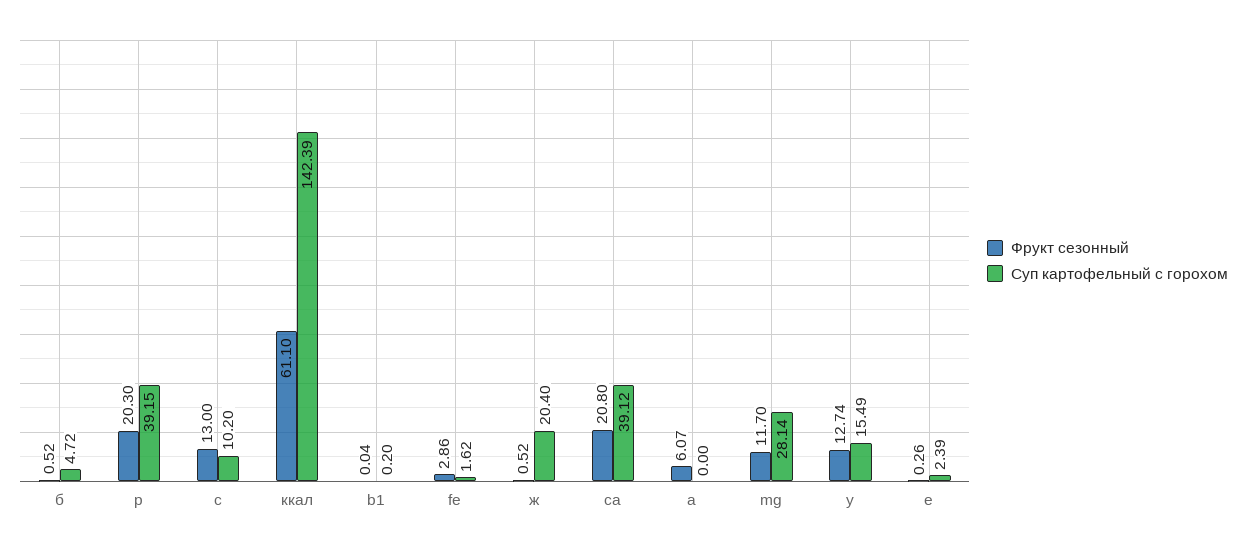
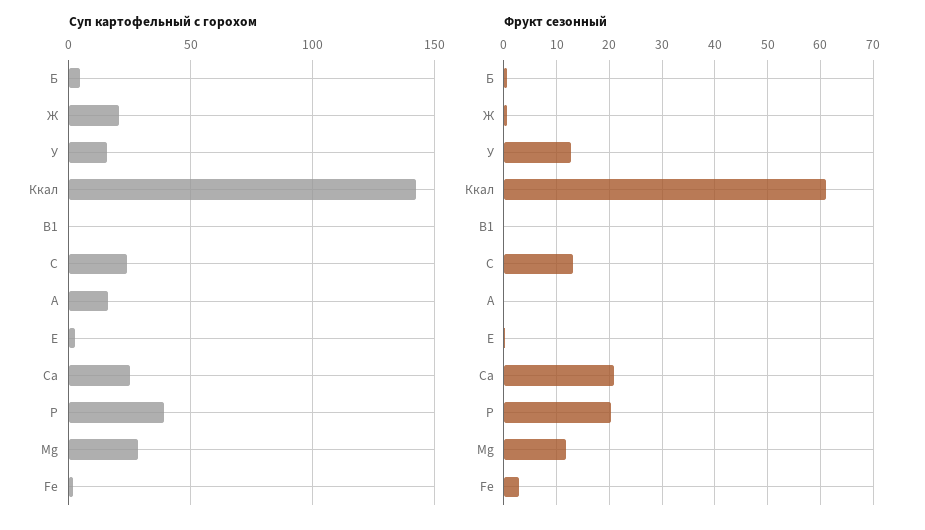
  {
    "Фрукт сезонный": {
      "б": 0.52,
      "p": 20.3,
      "c": 13,
      "ккал": 61.1,
      "b1": 0.04,
      "fe": 2.86,
      "ж": 0.52,
      "ca": 20.8,
-     "a": 6.07,
+     "a": 0,
      "mg": 11.7,
      "у": 12.74,
      "e": 0.26
    },
    "Суп картофельный с горохом": {
      "б": 4.72,
      "p": 39.15,
-     "c": 10.2,
+     "c": 25,
      "ккал": 142.39,
      "b1": 0.2,
      "fe": 1.62,
      "ж": 20.4,
-     "ca": 39.12,
+     "ca": 25,
-     "a": 0,
+     "a": 15,
      "mg": 28.14,
      "у": 15.49,
      "e": 2.39
    }
  }

